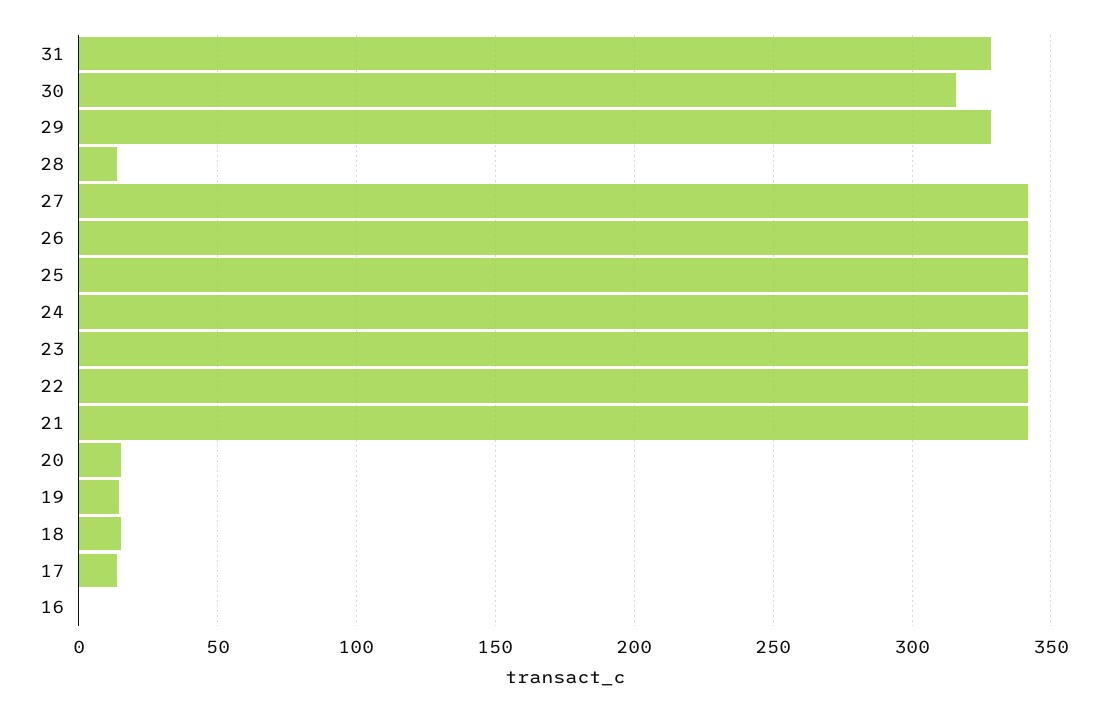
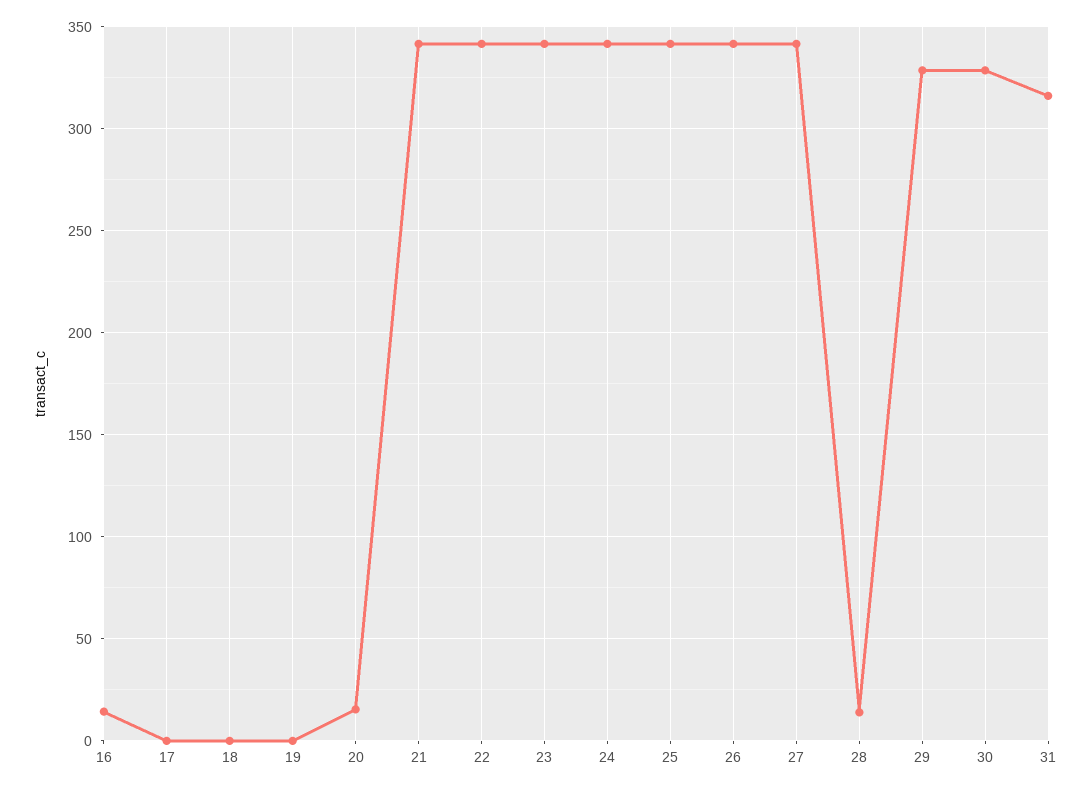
  {
-   "31": 330,
+   "31": 315,
-   "30": 315,
+   "30": 330,
    "29": 330,
    "28": 15,
    "27": 340,
    "26": 340,
    "25": 340,
    "24": 340,
    "23": 340,
    "22": 340,
    "21": 340,
    "20": 15,
-   "19": 15,
+   "19": 0,
-   "18": 15,
+   "18": 0,
-   "17": 15,
+   "17": 0,
-   "16": 0
+   "16": 15
  }

